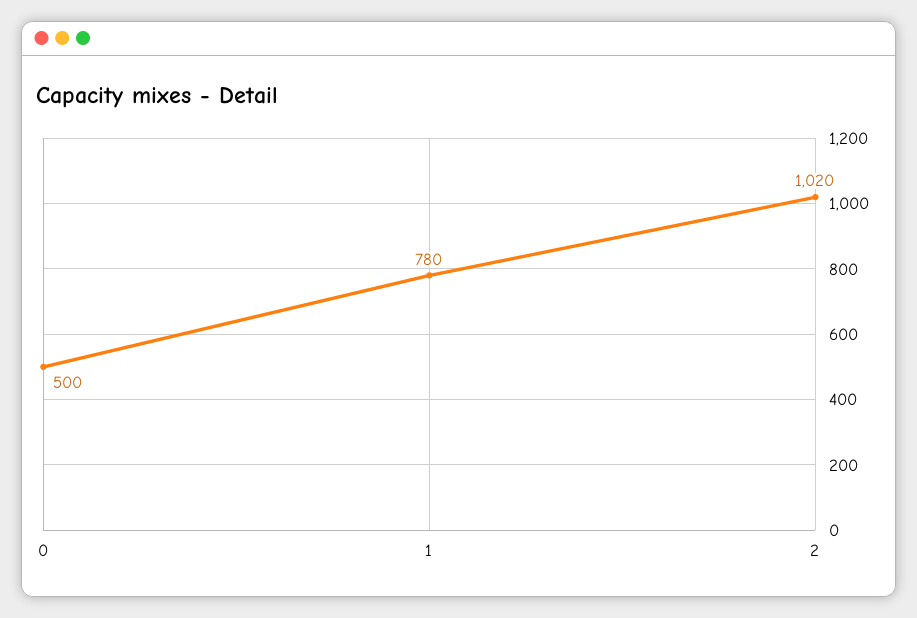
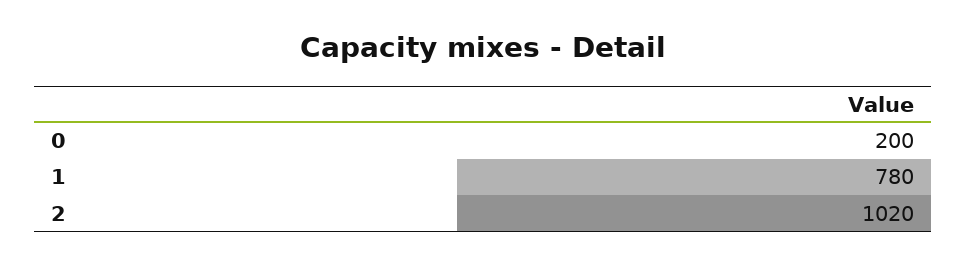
  {
-   "0": 500,
+   "0": 200,
    "1": 780,
    "2": 1020
  }

